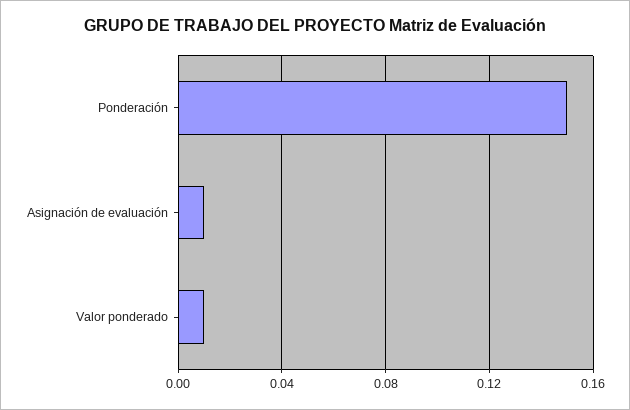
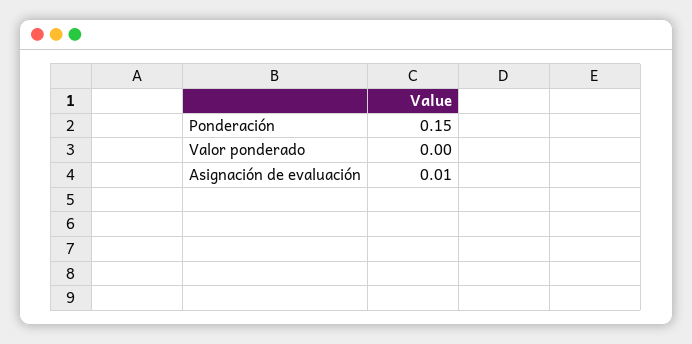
  {
    "Ponderación": 0.15,
    "Asignación de evaluación": 0.01,
-   "Valor ponderado": 0.01
+   "Valor ponderado": 0
  }

